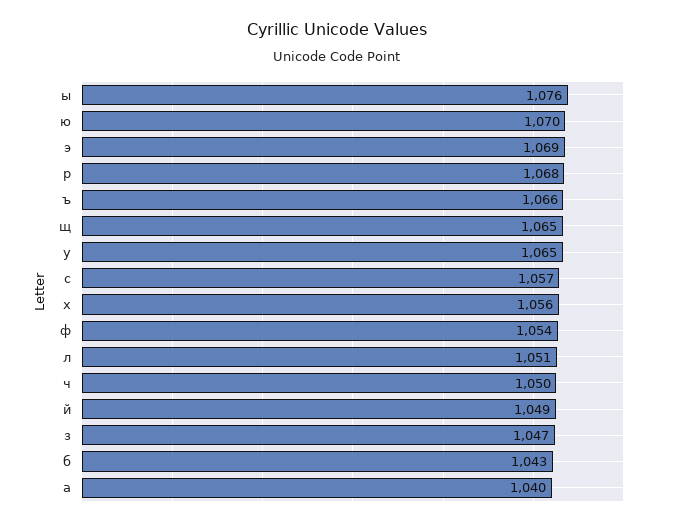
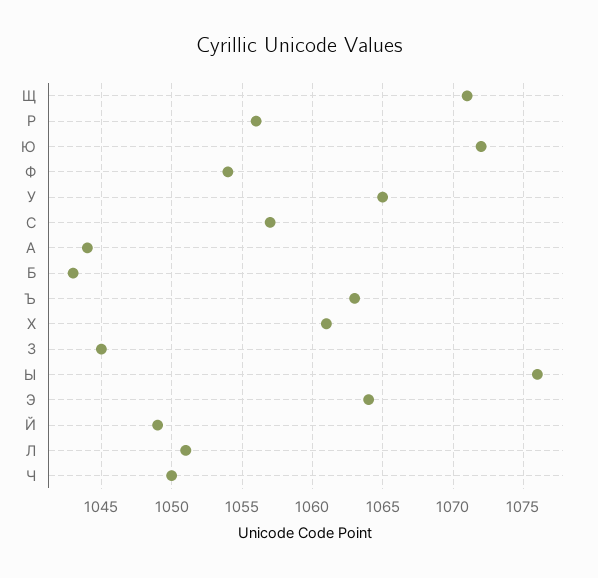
  {
    "ы": 1076,
-   "ю": 1070,
+   "ю": 1072,
-   "э": 1069,
+   "э": 1064,
-   "р": 1068,
+   "р": 1056,
-   "ъ": 1066,
+   "ъ": 1063,
-   "щ": 1065,
+   "щ": 1071,
    "у": 1065,
    "с": 1057,
-   "х": 1056,
+   "х": 1061,
    "ф": 1054,
    "л": 1051,
    "ч": 1050,
    "й": 1049,
-   "з": 1047,
+   "з": 1045,
    "б": 1043,
-   "а": 1040
+   "а": 1044
  }

